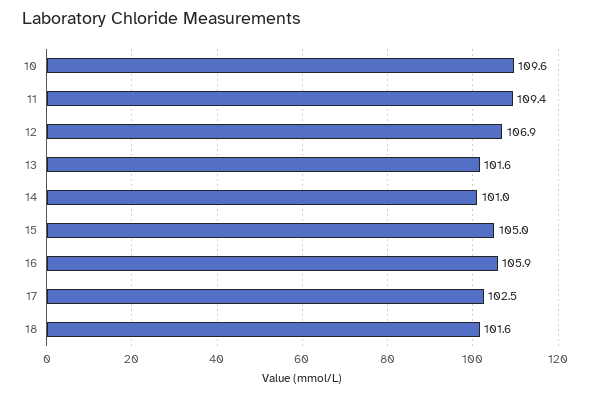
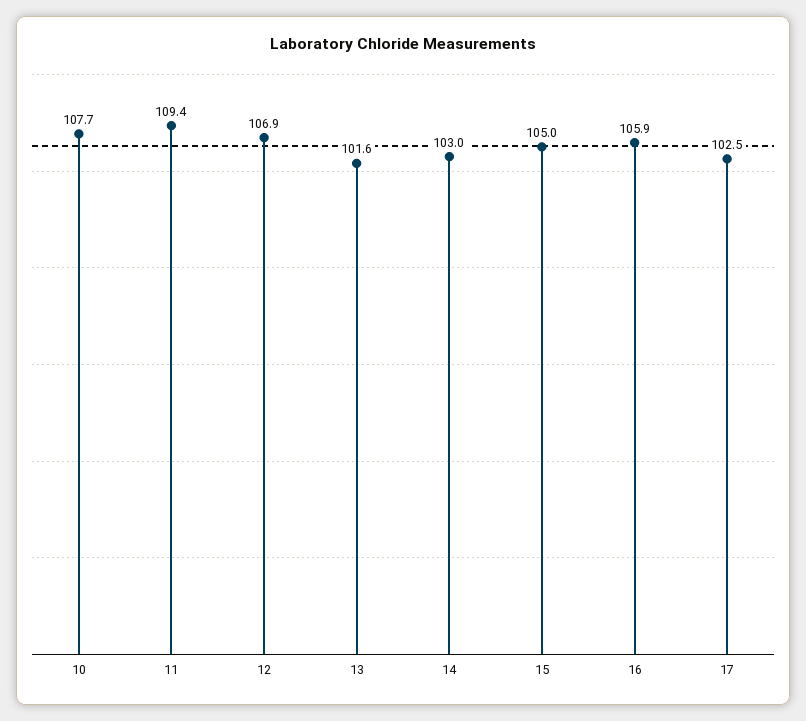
  {
-   "10": 109.6,
+   "10": 107.7,
    "11": 109.4,
    "12": 106.9,
    "13": 101.6,
-   "14": 101,
+   "14": 103,
    "15": 105,
    "16": 105.9,
-   "17": 102.5,
+   "17": 102.5
-   "18": 101.6
  }

